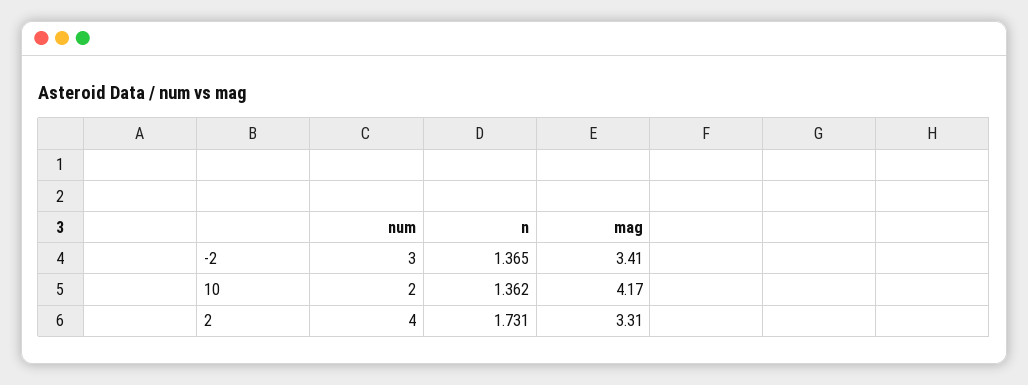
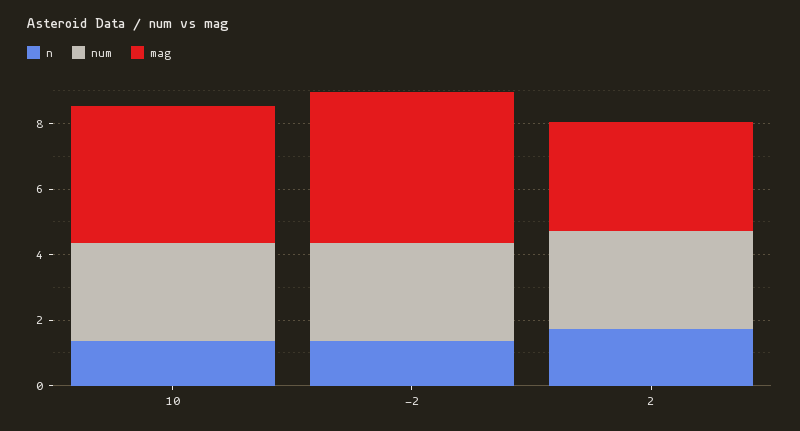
  {
    "num": {
      "-2": 3,
-     "10": 2,
+     "10": 3,
-     "2": 4
+     "2": 3
    },
    "n": {
      "-2": 1.365,
      "10": 1.362,
      "2": 1.731
    },
    "mag": {
-     "-2": 3.41,
+     "-2": 4.5,
      "10": 4.17,
      "2": 3.31
    }
  }

